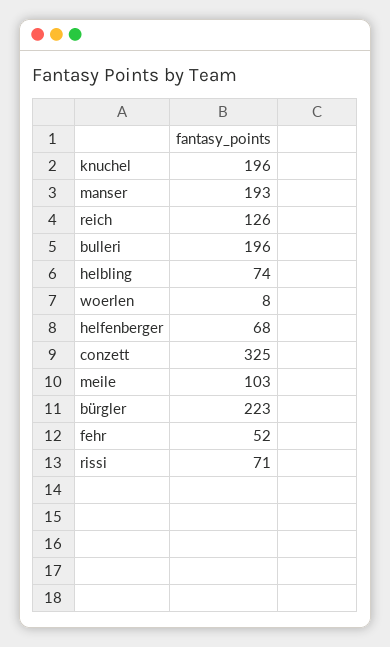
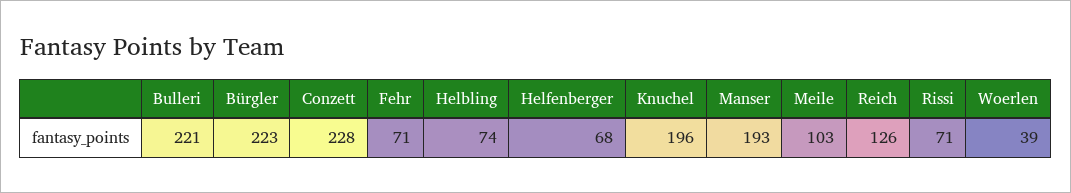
  {
    "knuchel": 196,
    "manser": 193,
    "reich": 126,
-   "bulleri": 196,
+   "bulleri": 221,
    "helbling": 74,
-   "woerlen": 8,
+   "woerlen": 39,
    "helfenberger": 68,
-   "conzett": 325,
+   "conzett": 228,
    "meile": 103,
    "bürgler": 223,
-   "fehr": 52,
+   "fehr": 71,
    "rissi": 71
  }

